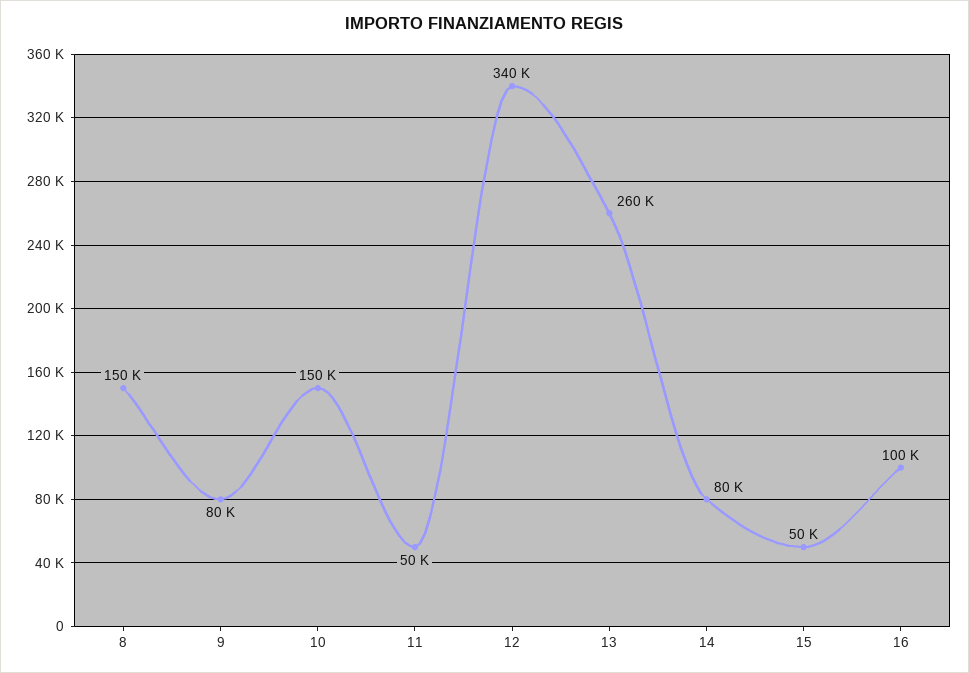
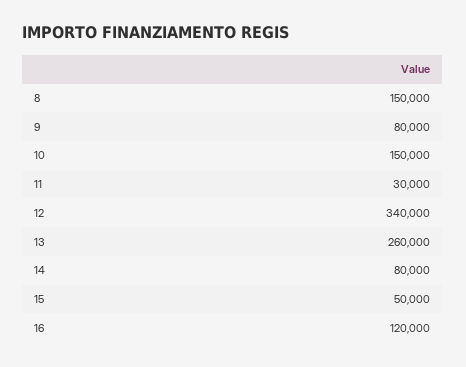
  {
    "8": 150000,
    "9": 80000,
    "10": 150000,
-   "11": 50000,
+   "11": 30000,
    "12": 340000,
    "13": 260000,
    "14": 80000,
    "15": 50000,
-   "16": 100000
+   "16": 120000
  }

